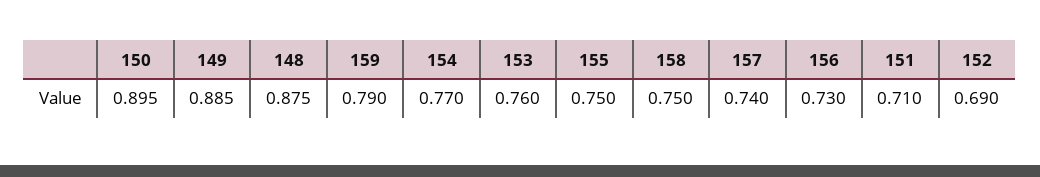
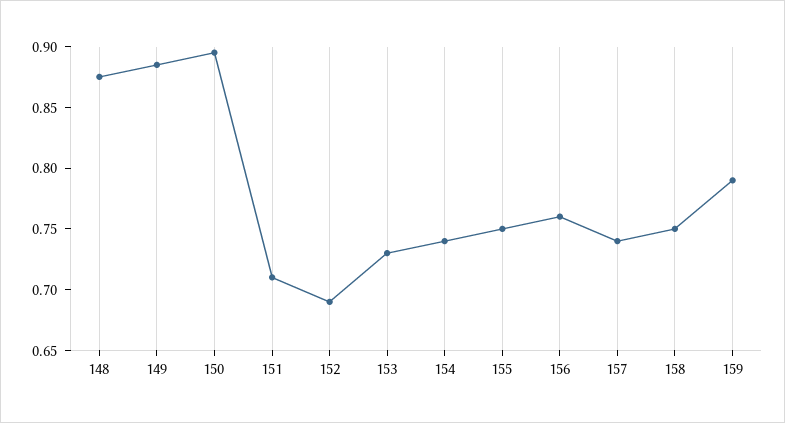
  {
    "150": 0.895,
    "149": 0.885,
    "148": 0.875,
    "159": 0.79,
-   "154": 0.77,
+   "154": 0.74,
-   "153": 0.76,
+   "153": 0.73,
    "155": 0.75,
    "158": 0.75,
    "157": 0.74,
-   "156": 0.73,
+   "156": 0.76,
    "151": 0.71,
    "152": 0.69
  }

